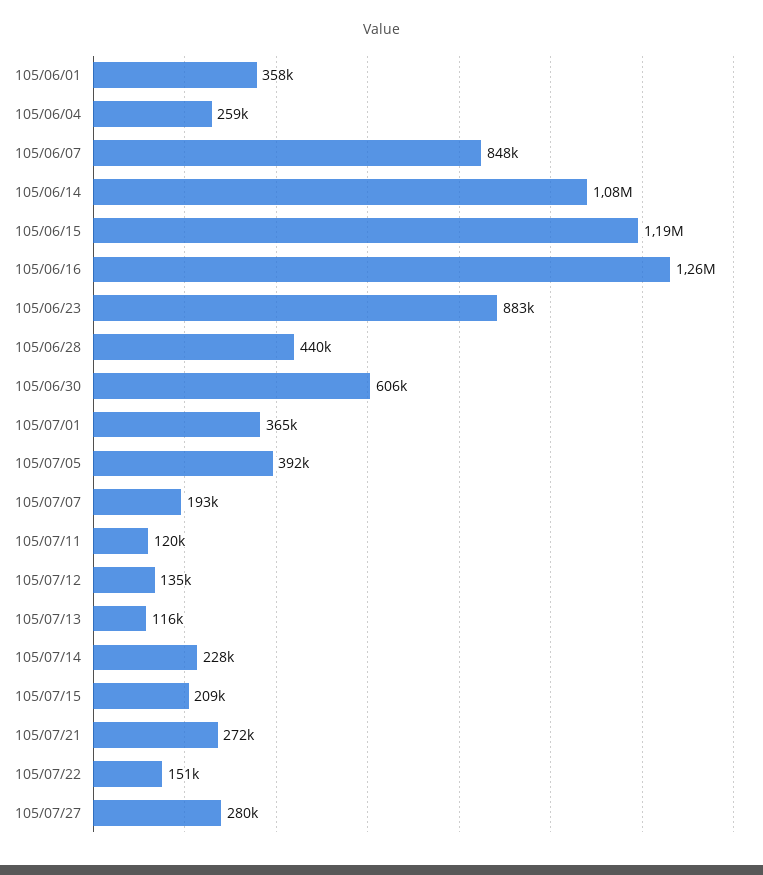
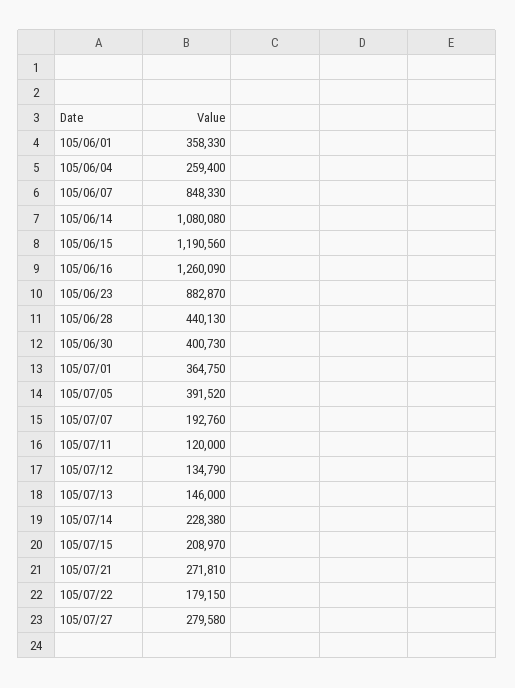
  {
    "105/06/01": 358330,
    "105/06/04": 259400,
    "105/06/07": 848330,
    "105/06/14": 1080080,
    "105/06/15": 1190560,
    "105/06/16": 1260090,
    "105/06/23": 882870,
    "105/06/28": 440130,
-   "105/06/30": 606000,
+   "105/06/30": 400730,
    "105/07/01": 364750,
    "105/07/05": 391520,
    "105/07/07": 192760,
    "105/07/11": 120000,
    "105/07/12": 134790,
-   "105/07/13": 116000,
+   "105/07/13": 146000,
    "105/07/14": 228380,
    "105/07/15": 208970,
    "105/07/21": 271810,
-   "105/07/22": 151000,
+   "105/07/22": 179150,
    "105/07/27": 279580
  }

